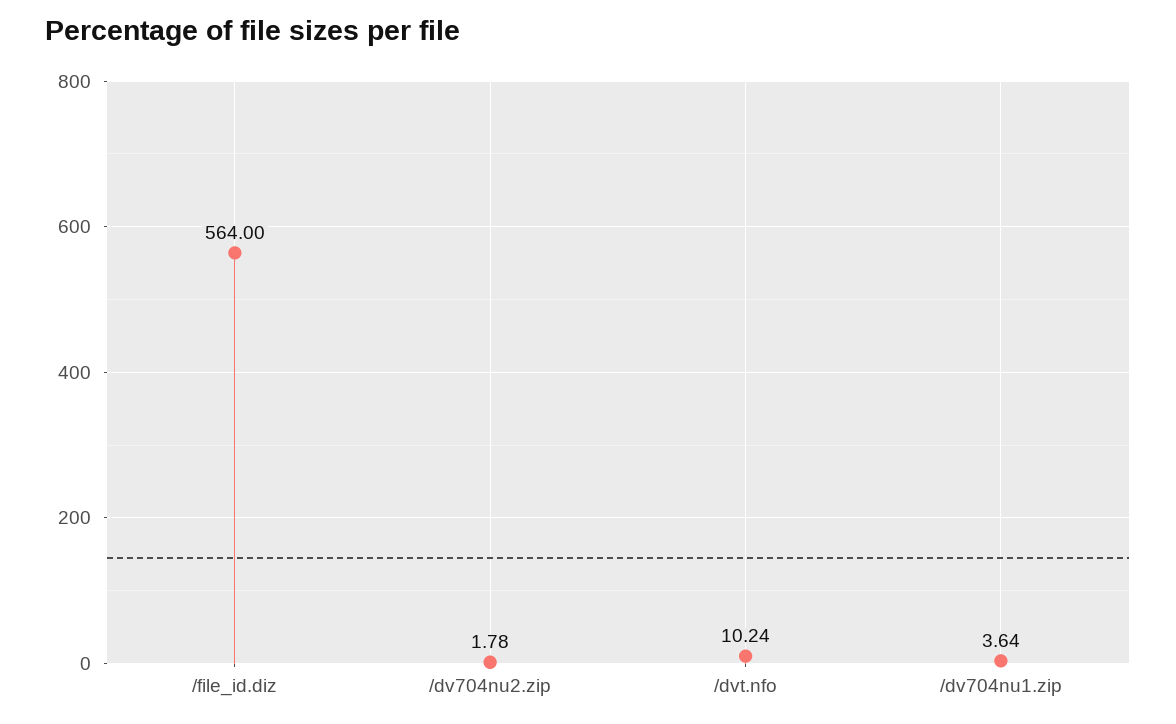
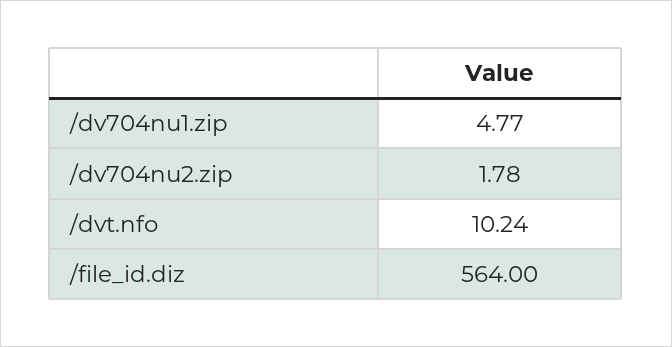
  {
    "/file_id.diz": 564,
    "/dv704nu2.zip": 1.78,
    "/dvt.nfo": 10.24,
-   "/dv704nu1.zip": 3.64
+   "/dv704nu1.zip": 4.77
  }

